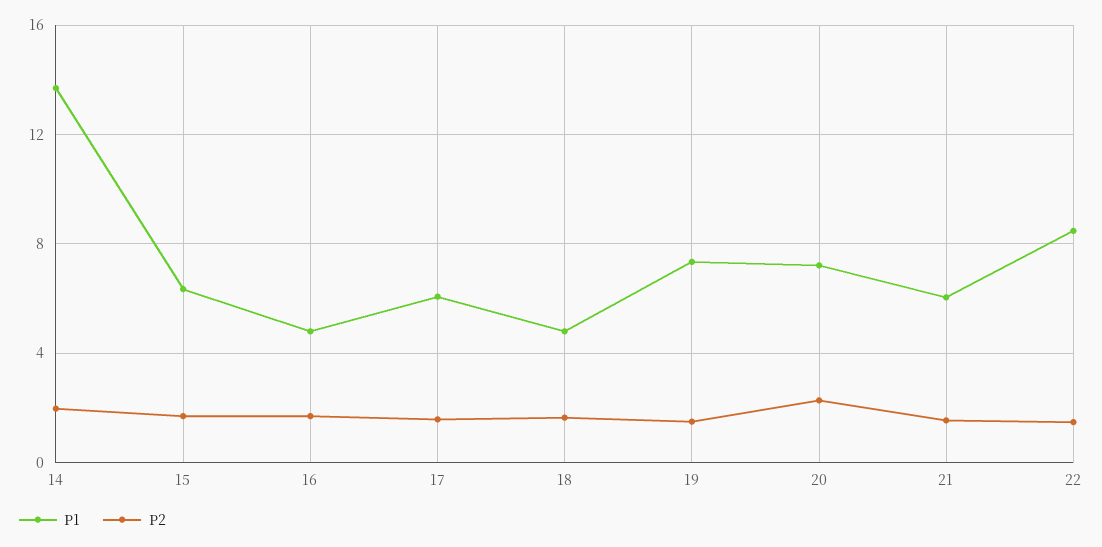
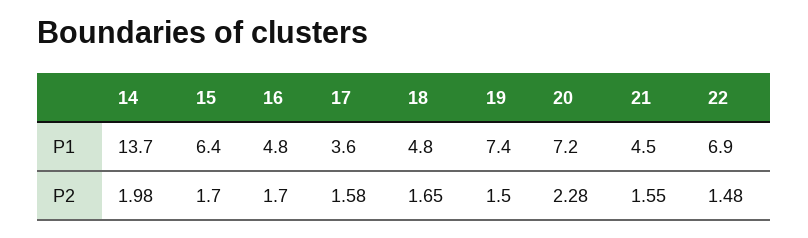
  {
    "P1": {
      "14": 13.7,
      "15": 6.4,
      "16": 4.8,
-     "17": 6,
+     "17": 3.6,
      "18": 4.8,
      "19": 7.4,
      "20": 7.2,
-     "21": 6,
+     "21": 4.5,
-     "22": 8.5
+     "22": 6.9
    },
    "P2": {
      "14": 1.98,
      "15": 1.7,
      "16": 1.7,
      "17": 1.58,
      "18": 1.65,
      "19": 1.5,
      "20": 2.28,
      "21": 1.55,
      "22": 1.48
    }
  }

